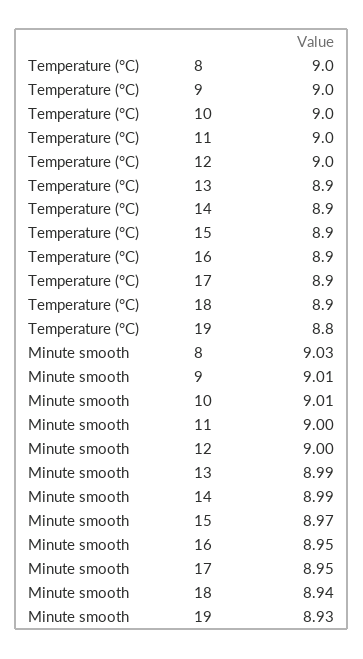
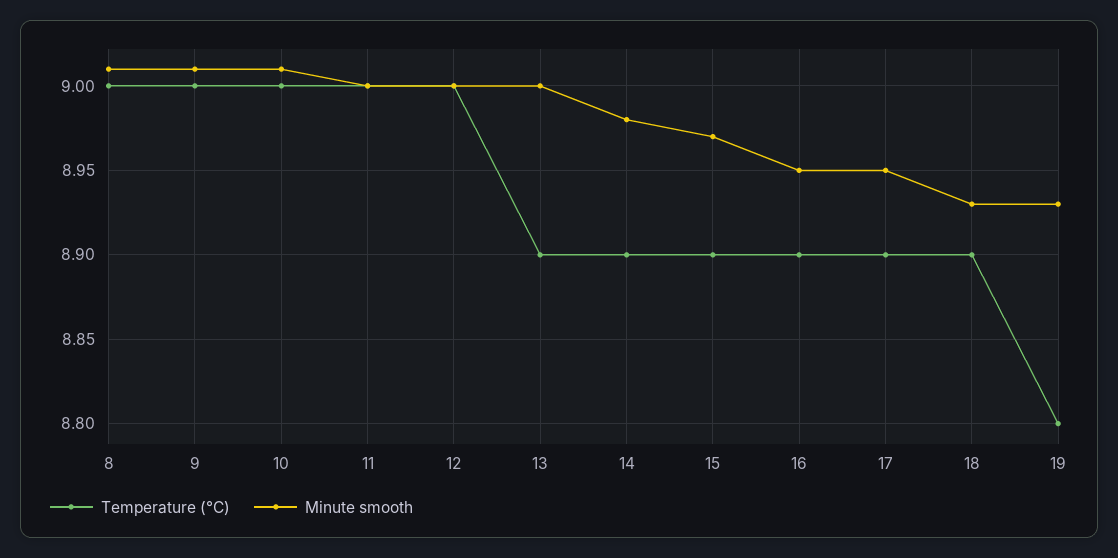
  {
    "Temperature (°C)": {
      "8": 9,
      "9": 9,
      "10": 9,
      "11": 9,
      "12": 9,
      "13": 8.9,
      "14": 8.9,
      "15": 8.9,
      "16": 8.9,
      "17": 8.9,
      "18": 8.9,
      "19": 8.8
    },
    "Minute smooth": {
-     "8": 9.03,
+     "8": 9.01,
      "9": 9.01,
      "10": 9.01,
      "11": 9,
      "12": 9,
-     "13": 8.99,
+     "13": 9,
-     "14": 8.99,
+     "14": 8.98,
      "15": 8.97,
      "16": 8.95,
      "17": 8.95,
-     "18": 8.94,
+     "18": 8.93,
      "19": 8.93
    }
  }

